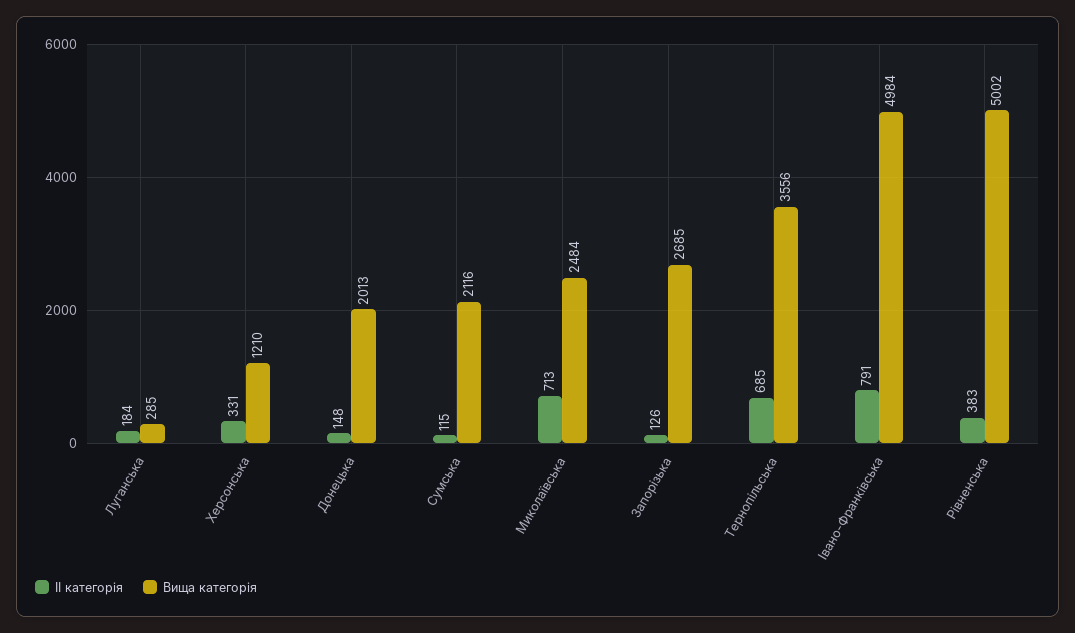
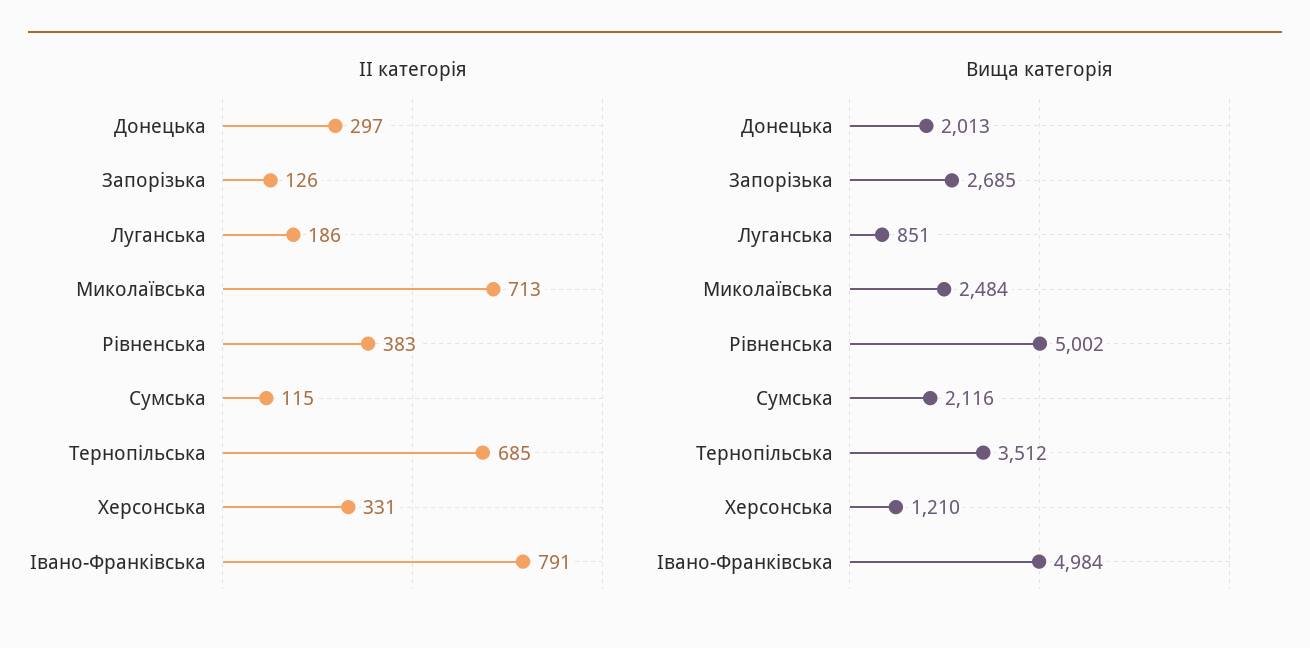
  {
    "II категорія": {
-     "Луганська": 184,
+     "Луганська": 186,
      "Херсонська": 331,
-     "Донецька": 148,
+     "Донецька": 297,
      "Сумська": 115,
      "Миколаївська": 713,
      "Запорізька": 126,
      "Тернопільська": 685,
      "Івано-Франківська": 791,
      "Рівненська": 383
    },
    "Вища категорія": {
-     "Луганська": 285,
+     "Луганська": 851,
      "Херсонська": 1210,
      "Донецька": 2013,
      "Сумська": 2116,
      "Миколаївська": 2484,
      "Запорізька": 2685,
-     "Тернопільська": 3556,
+     "Тернопільська": 3512,
      "Івано-Франківська": 4984,
      "Рівненська": 5002
    }
  }

